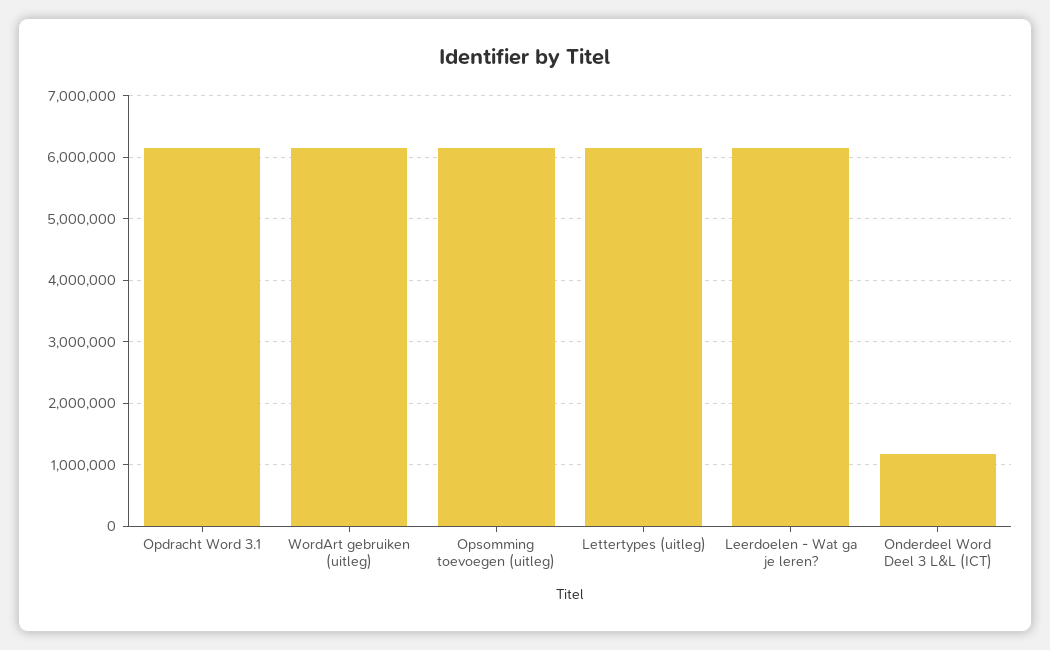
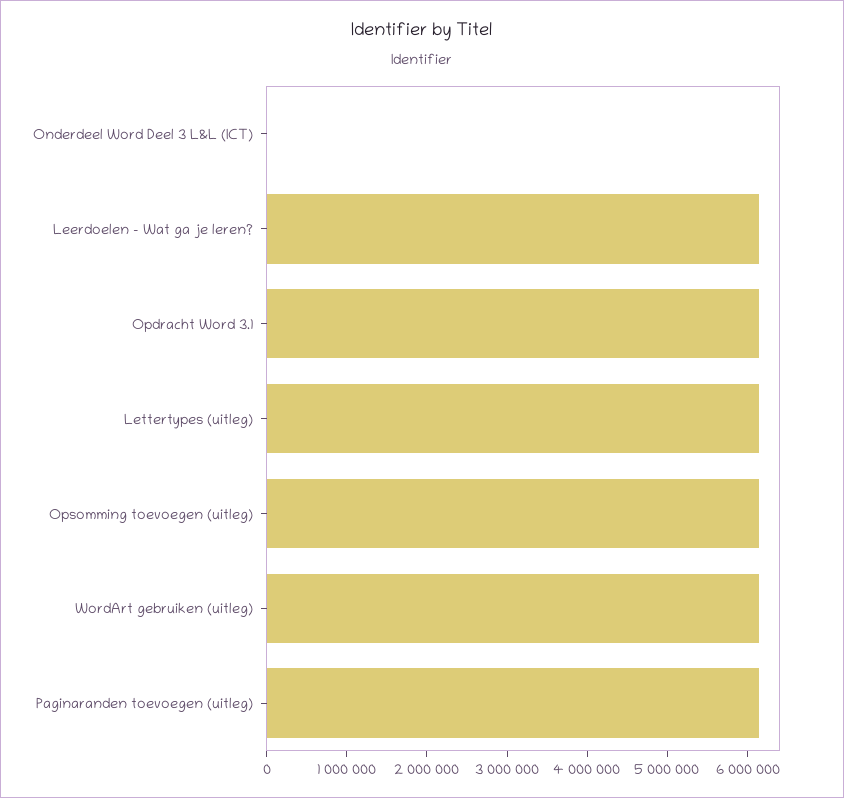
  {
    "Opdracht Word 3.1": 6100000,
    "WordArt gebruiken (uitleg)": 6100000,
    "Opsomming toevoegen (uitleg)": 6100000,
    "Lettertypes (uitleg)": 6100000,
    "Leerdoelen - Wat ga je leren?": 6100000,
-   "Onderdeel Word Deel 3 L&L (ICT)": 1200000
+   "Onderdeel Word Deel 3 L&L (ICT)": 0,
+   "Paginaranden toevoegen (uitleg)": 6200000
  }

